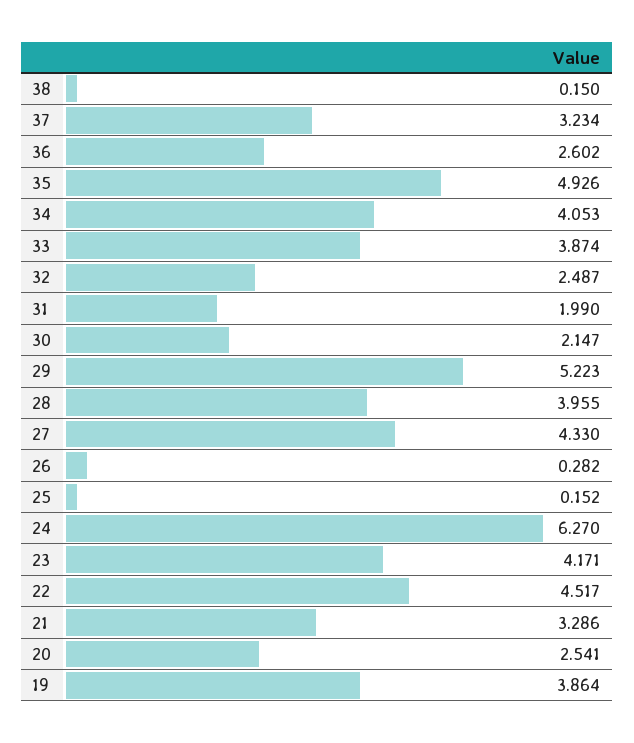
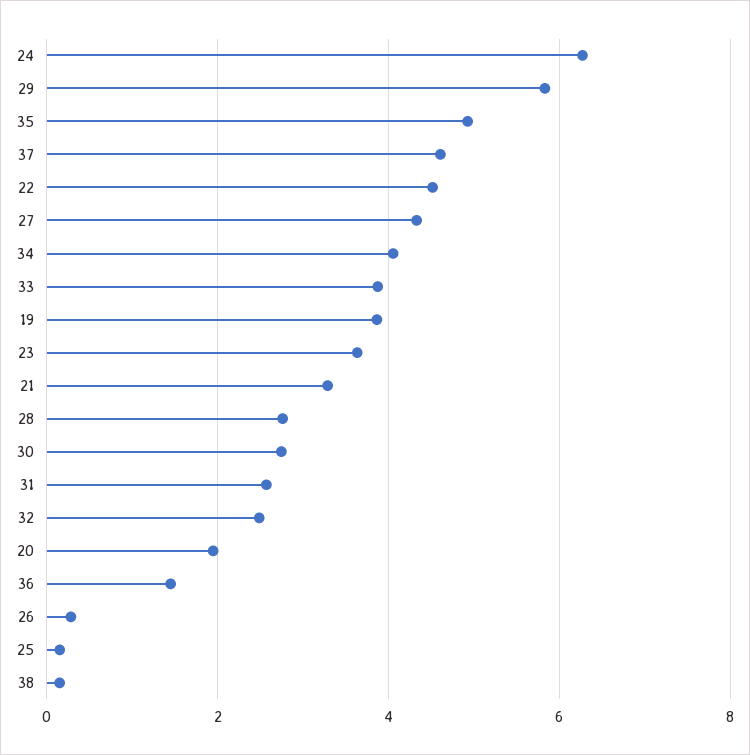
  {
    "38": 0.15,
-   "37": 3.234,
+   "37": 4.6,
-   "36": 2.602,
+   "36": 1.4,
    "35": 4.926,
    "34": 4.053,
    "33": 3.874,
    "32": 2.487,
-   "31": 1.99,
+   "31": 2.6,
-   "30": 2.147,
+   "30": 2.8,
-   "29": 5.223,
+   "29": 5.8,
-   "28": 3.955,
+   "28": 2.8,
    "27": 4.33,
    "26": 0.282,
    "25": 0.152,
    "24": 6.27,
-   "23": 4.171,
+   "23": 3.6,
    "22": 4.517,
    "21": 3.286,
-   "20": 2.541,
+   "20": 2,
    "19": 3.864
  }

